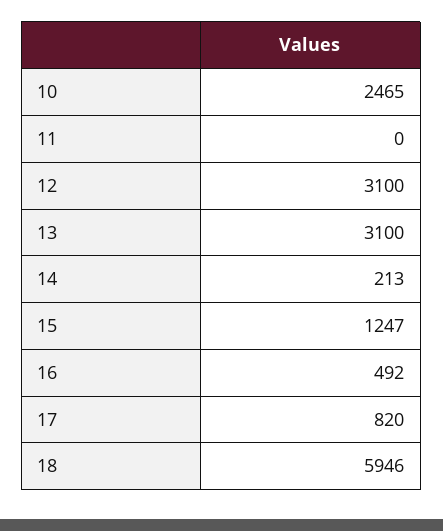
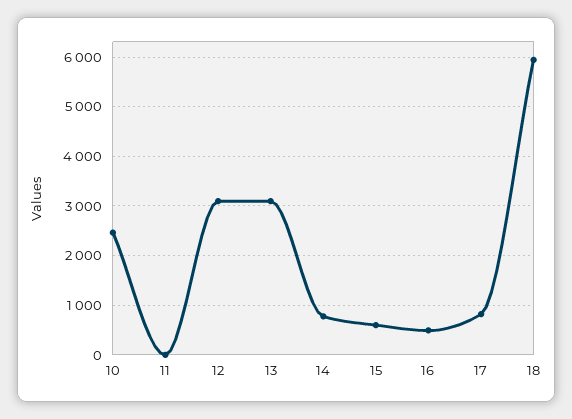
  {
    "10": 2465,
    "11": 0,
    "12": 3100,
    "13": 3100,
-   "14": 213,
+   "14": 800,
-   "15": 1247,
+   "15": 600,
    "16": 492,
    "17": 820,
    "18": 5946
  }

